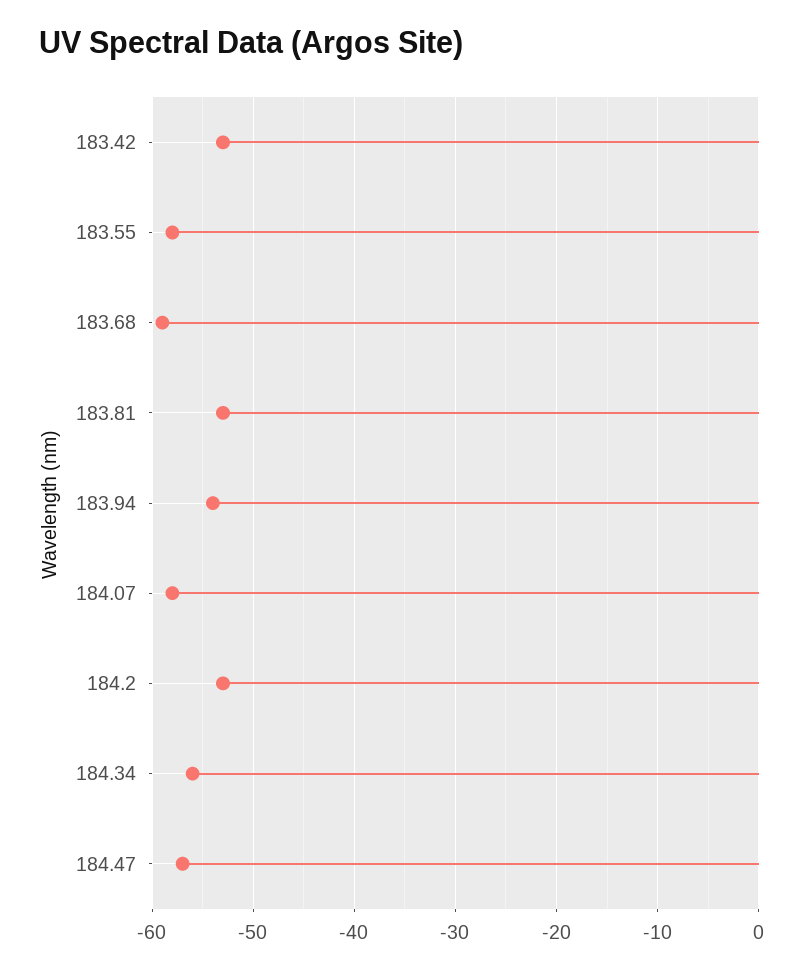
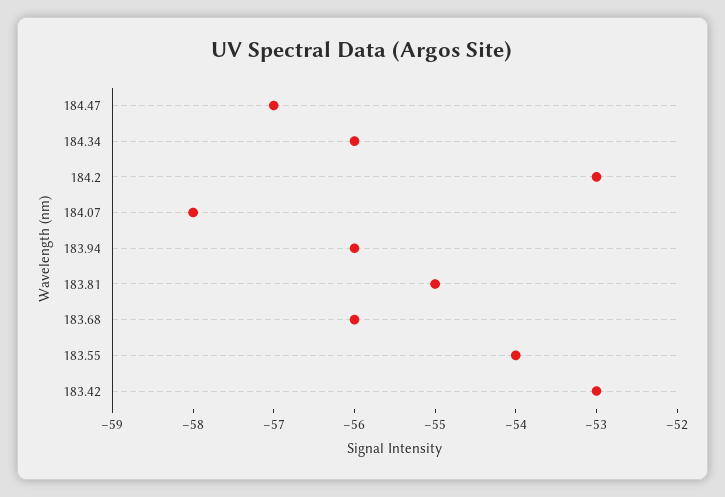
  {
    "183.42": -53,
-   "183.55": -58,
+   "183.55": -54,
-   "183.68": -59,
+   "183.68": -56,
-   "183.81": -53,
+   "183.81": -55,
-   "183.94": -54,
+   "183.94": -56,
    "184.07": -58,
    "184.2": -53,
    "184.34": -56,
    "184.47": -57
  }

